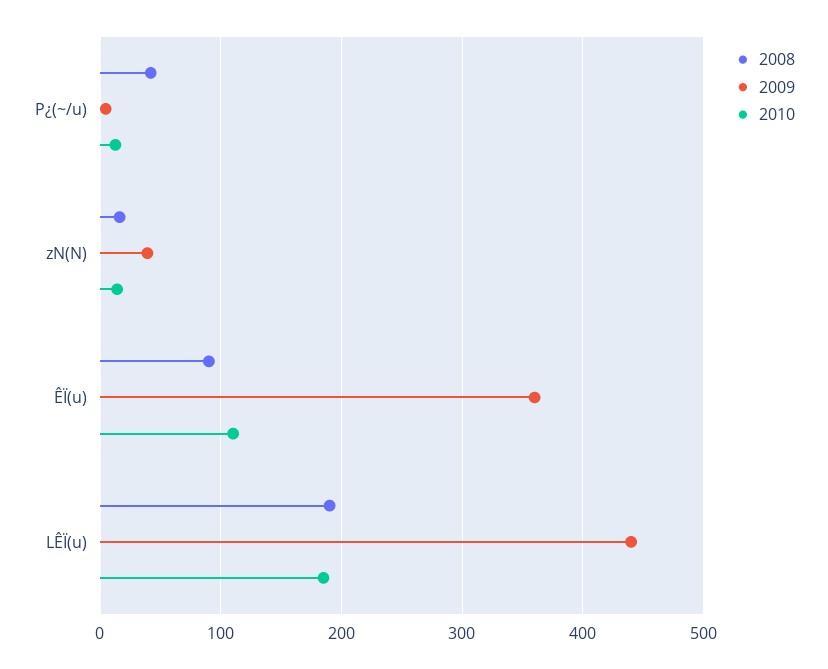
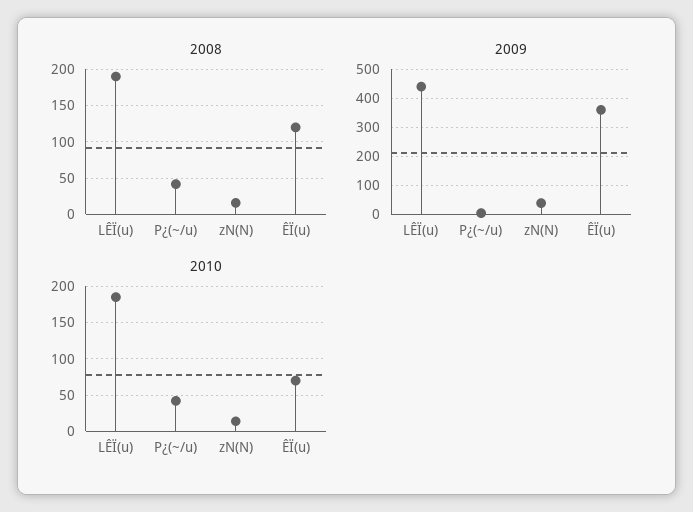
  {
    "2008": {
      "P¿(~/u)": 40,
      "zN(N)": 20,
-     "ÊÏ(u)": 90,
+     "ÊÏ(u)": 120,
      "LÊÏ(u)": 190
    },
    "2009": {
      "P¿(~/u)": 0,
      "zN(N)": 40,
      "ÊÏ(u)": 360,
      "LÊÏ(u)": 440
    },
    "2010": {
-     "P¿(~/u)": 10,
+     "P¿(~/u)": 40,
      "zN(N)": 10,
-     "ÊÏ(u)": 110,
+     "ÊÏ(u)": 70,
      "LÊÏ(u)": 190
    }
  }

